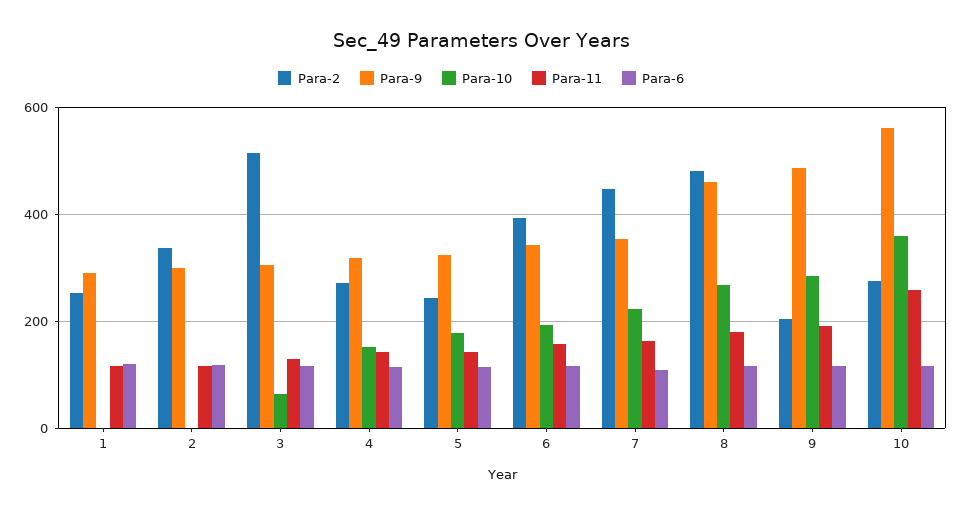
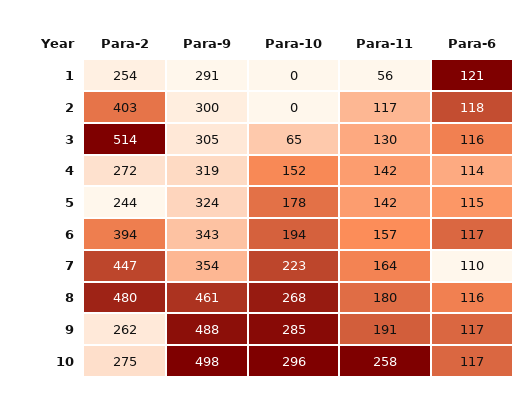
  {
    "Para-2": {
      "1": 254,
-     "2": 340,
+     "2": 403,
      "3": 514,
      "4": 272,
      "5": 244,
      "6": 394,
      "7": 447,
      "8": 480,
-     "9": 200,
+     "9": 262,
      "10": 275
    },
    "Para-9": {
      "1": 291,
      "2": 300,
      "3": 305,
      "4": 319,
      "5": 324,
      "6": 343,
      "7": 354,
      "8": 461,
      "9": 488,
-     "10": 560
+     "10": 498
    },
    "Para-10": {
      "1": 0,
      "2": 0,
      "3": 65,
      "4": 152,
      "5": 178,
      "6": 194,
      "7": 223,
      "8": 268,
      "9": 285,
-     "10": 360
+     "10": 296
    },
    "Para-11": {
-     "1": 120,
+     "1": 56,
      "2": 117,
      "3": 130,
      "4": 142,
      "5": 142,
      "6": 157,
      "7": 164,
      "8": 180,
      "9": 191,
      "10": 258
    },
    "Para-6": {
      "1": 121,
      "2": 118,
      "3": 116,
      "4": 114,
      "5": 115,
      "6": 117,
      "7": 110,
      "8": 116,
      "9": 117,
      "10": 117
    }
  }

